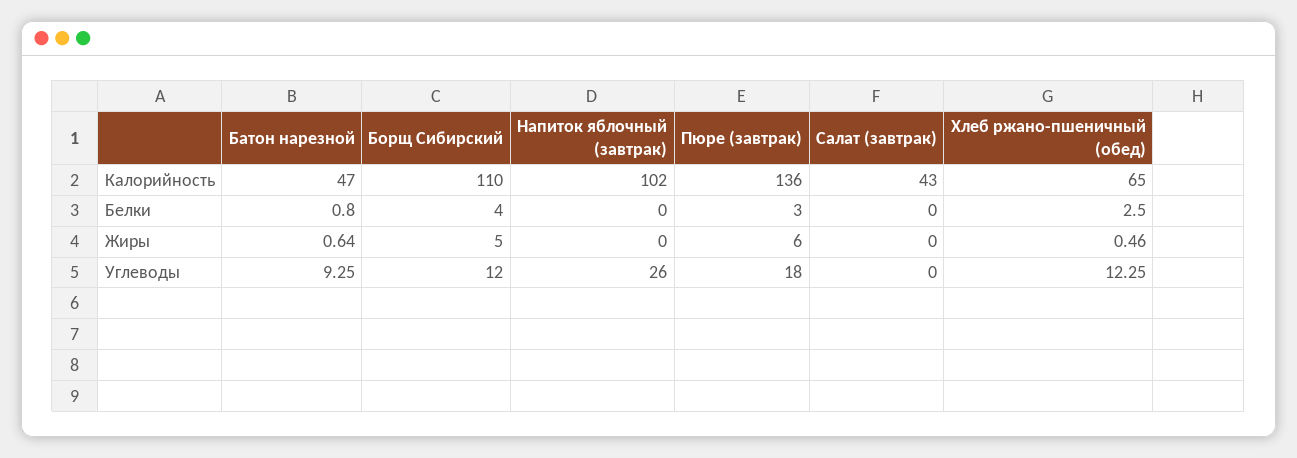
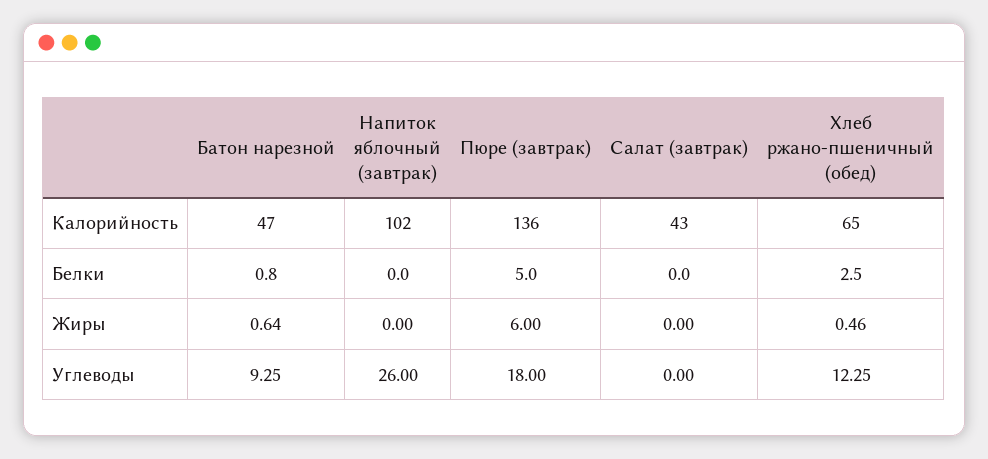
  {
    "Батон нарезной": {
      "Калорийность": 47,
      "Белки": 0.8,
      "Жиры": 0.64,
      "Углеводы": 9.25
    },
-   "Борщ Сибирский": {
-     "Калорийность": 110,
-     "Белки": 4,
-     "Жиры": 5,
-     "Углеводы": 12
-   },
    "Напиток яблочный (завтрак)": {
      "Калорийность": 102,
      "Белки": 0,
      "Жиры": 0,
      "Углеводы": 26
    },
    "Пюре (завтрак)": {
      "Калорийность": 136,
-     "Белки": 3,
+     "Белки": 5,
      "Жиры": 6,
      "Углеводы": 18
    },
    "Салат (завтрак)": {
      "Калорийность": 43,
      "Белки": 0,
      "Жиры": 0,
      "Углеводы": 0
    },
    "Хлеб ржано-пшеничный (обед)": {
      "Калорийность": 65,
      "Белки": 2.5,
      "Жиры": 0.46,
      "Углеводы": 12.25
    }
  }

